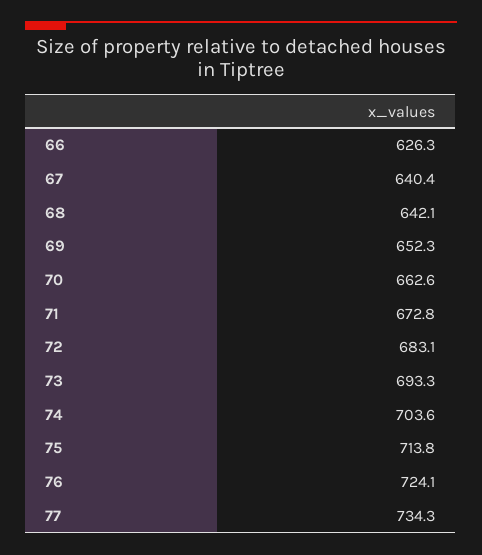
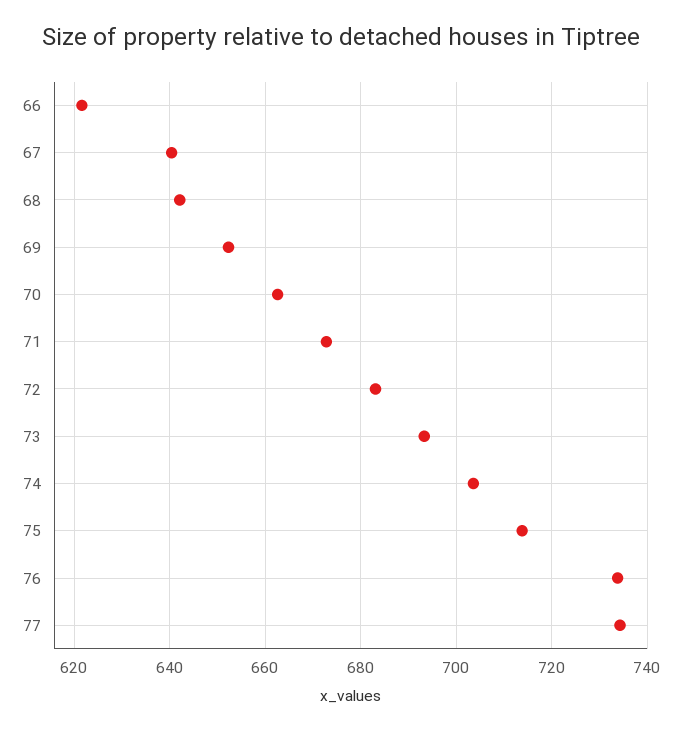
  {
-   "66": 626.3,
+   "66": 622,
    "67": 640.4,
    "68": 642.1,
    "69": 652.3,
    "70": 662.6,
    "71": 672.8,
    "72": 683.1,
    "73": 693.3,
    "74": 703.6,
    "75": 713.8,
-   "76": 724.1,
+   "76": 734,
    "77": 734.3
  }

